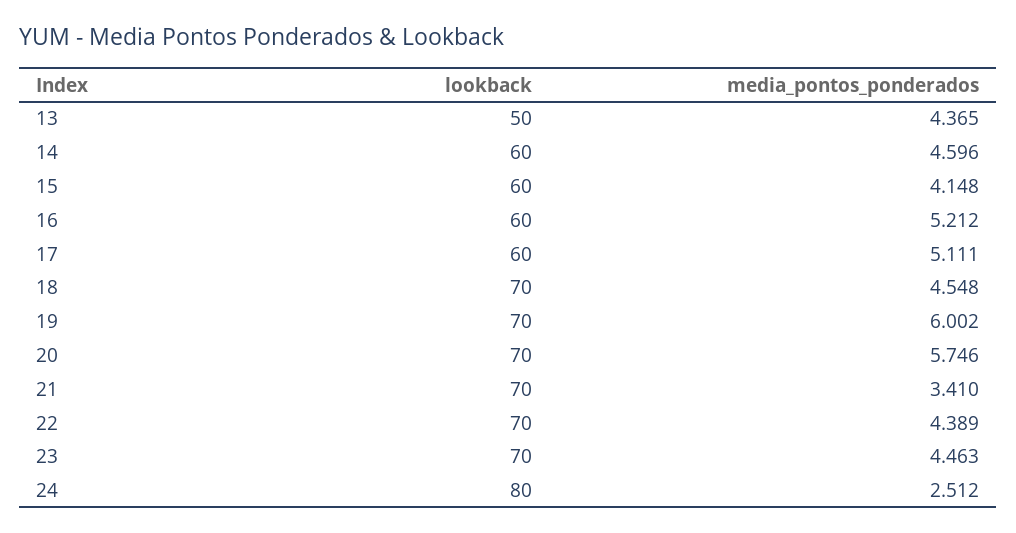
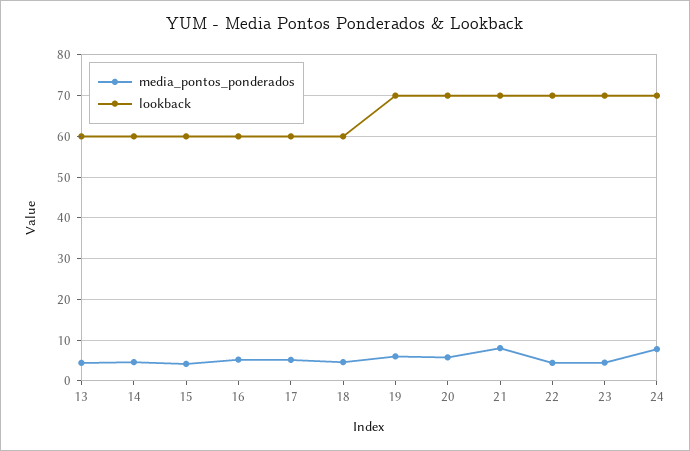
  {
    "lookback": {
-     "13": 50,
+     "13": 60,
      "14": 60,
      "15": 60,
      "16": 60,
      "17": 60,
-     "18": 70,
+     "18": 60,
      "19": 70,
      "20": 70,
      "21": 70,
      "22": 70,
      "23": 70,
-     "24": 80
+     "24": 70
    },
    "media_pontos_ponderados": {
      "13": 4.365,
      "14": 4.596,
      "15": 4.148,
      "16": 5.212,
      "17": 5.111,
      "18": 4.548,
      "19": 6.002,
      "20": 5.746,
-     "21": 3.41,
+     "21": 8,
      "22": 4.389,
      "23": 4.463,
-     "24": 2.512
+     "24": 8
    }
  }

